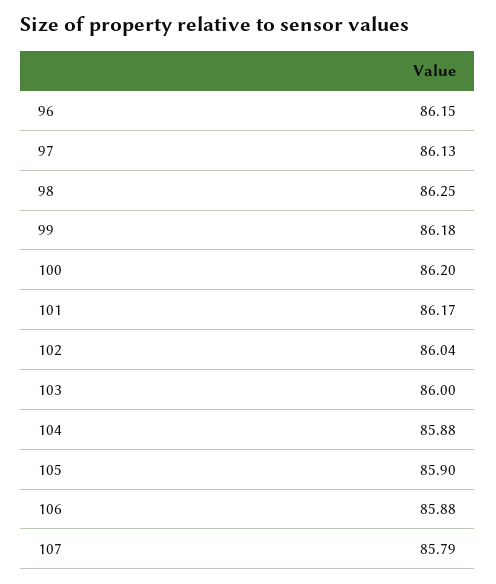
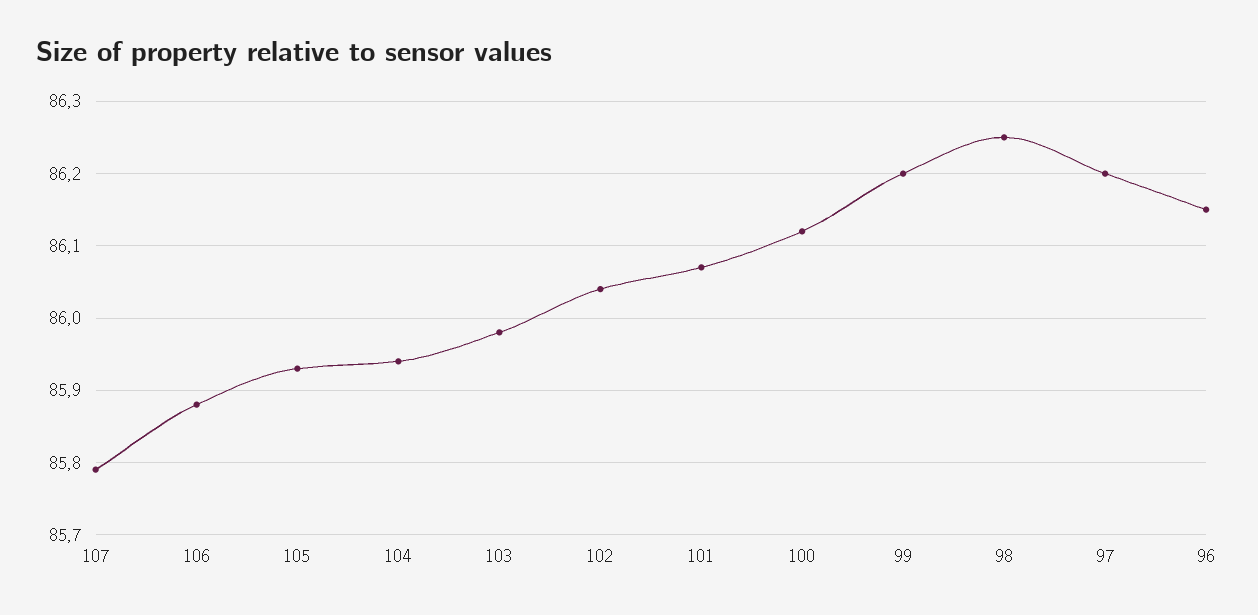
  {
    "96": 86.15,
-   "97": 86.13,
+   "97": 86.2,
    "98": 86.25,
-   "99": 86.18,
+   "99": 86.2,
-   "100": 86.2,
+   "100": 86.12,
-   "101": 86.17,
+   "101": 86.07,
    "102": 86.04,
-   "103": 86,
+   "103": 85.98,
-   "104": 85.88,
+   "104": 85.94,
-   "105": 85.9,
+   "105": 85.93,
    "106": 85.88,
    "107": 85.79
  }

